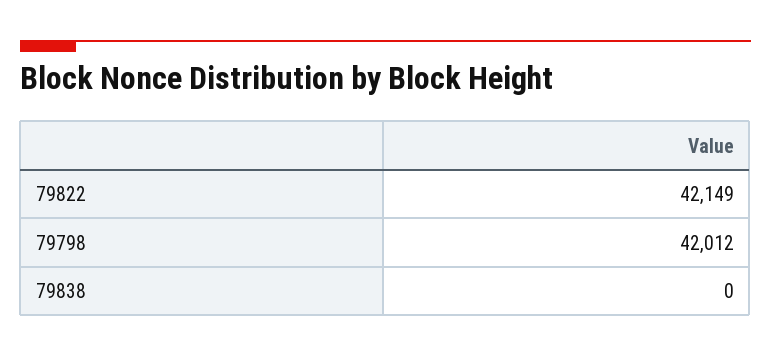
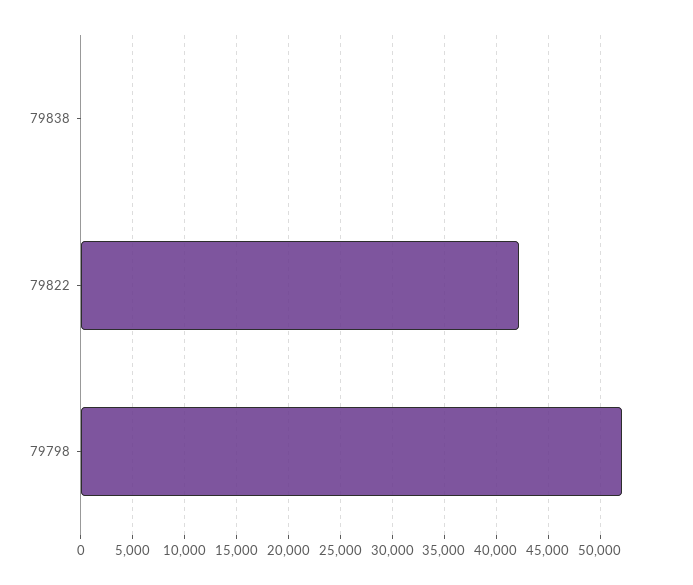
  {
    "79822": 42149,
-   "79798": 42012,
+   "79798": 52000,
    "79838": 0
  }

